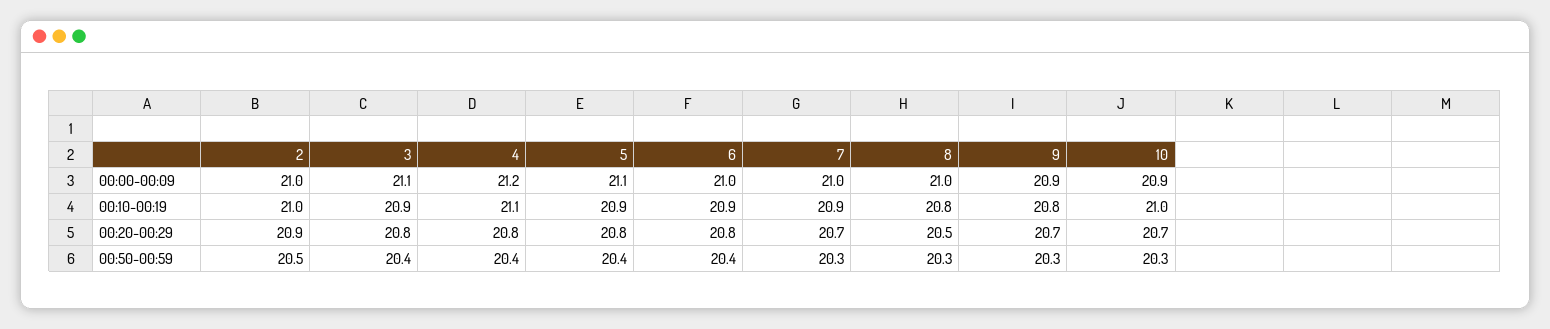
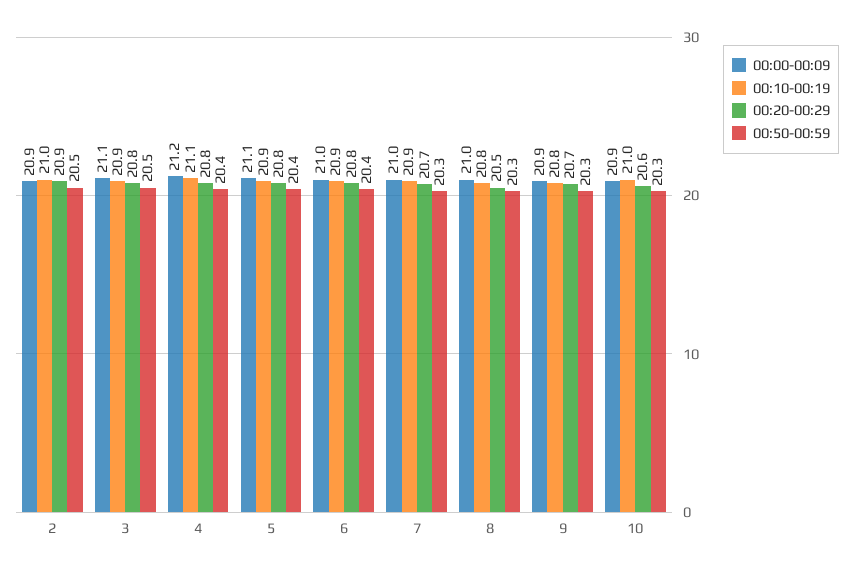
  {
    "00:00-00:09": {
-     "2": 21,
+     "2": 20.9,
      "3": 21.1,
      "4": 21.2,
      "5": 21.1,
      "6": 21,
      "7": 21,
      "8": 21,
      "9": 20.9,
      "10": 20.9
    },
    "00:10-00:19": {
      "2": 21,
      "3": 20.9,
      "4": 21.1,
      "5": 20.9,
      "6": 20.9,
      "7": 20.9,
      "8": 20.8,
      "9": 20.8,
      "10": 21
    },
    "00:20-00:29": {
      "2": 20.9,
      "3": 20.8,
      "4": 20.8,
      "5": 20.8,
      "6": 20.8,
      "7": 20.7,
      "8": 20.5,
      "9": 20.7,
-     "10": 20.7
+     "10": 20.6
    },
    "00:50-00:59": {
      "2": 20.5,
-     "3": 20.4,
+     "3": 20.5,
      "4": 20.4,
      "5": 20.4,
      "6": 20.4,
      "7": 20.3,
      "8": 20.3,
      "9": 20.3,
      "10": 20.3
    }
  }

